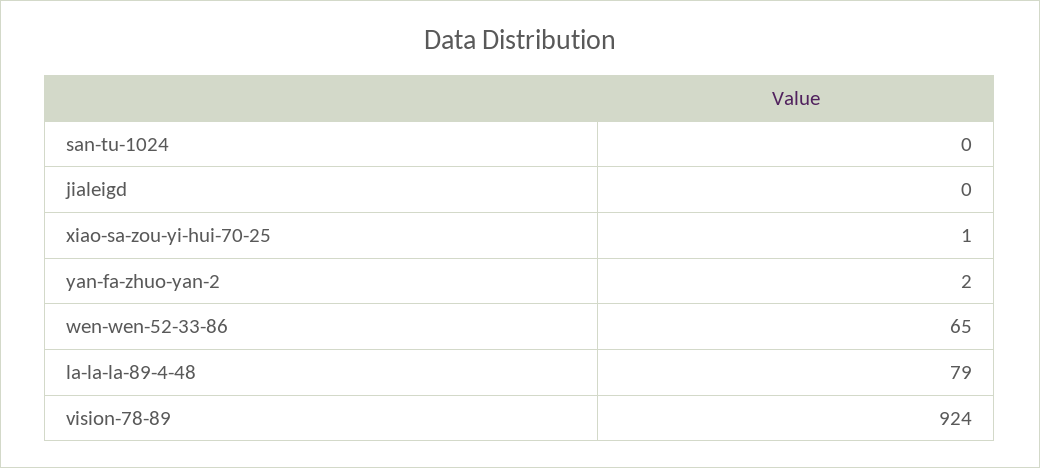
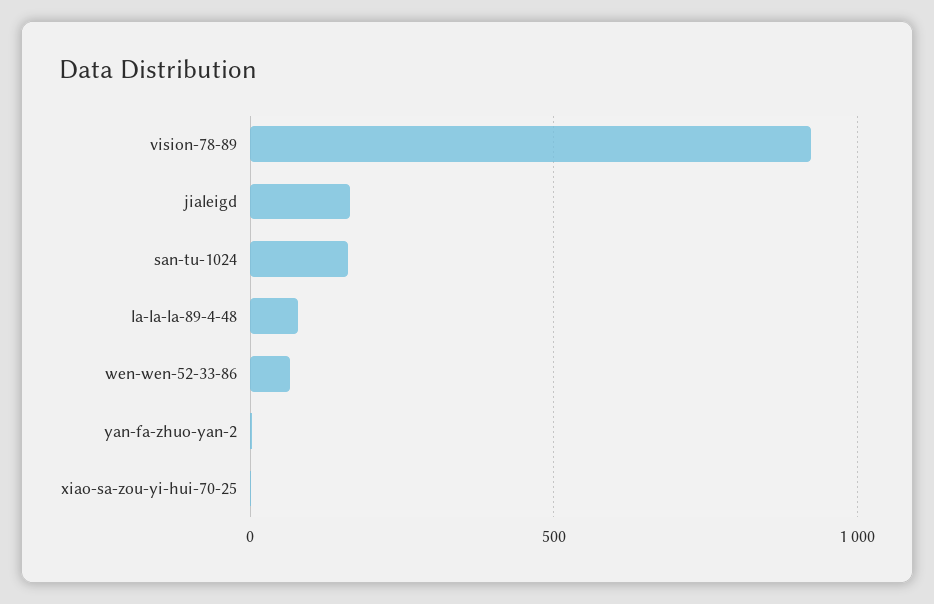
  {
-   "san-tu-1024": 0,
+   "san-tu-1024": 150,
-   "jialeigd": 0,
+   "jialeigd": 150,
    "xiao-sa-zou-yi-hui-70-25": 1,
    "yan-fa-zhuo-yan-2": 2,
    "wen-wen-52-33-86": 65,
    "la-la-la-89-4-48": 79,
    "vision-78-89": 924
  }

